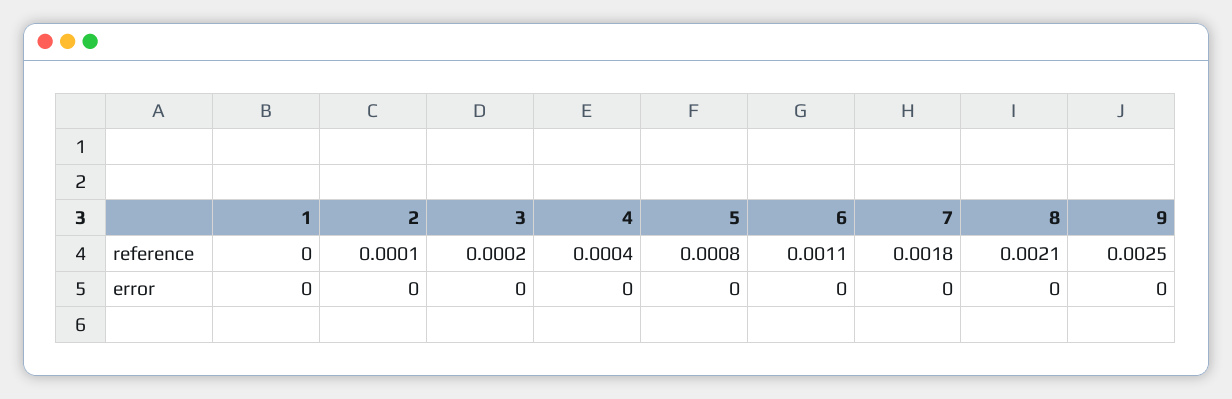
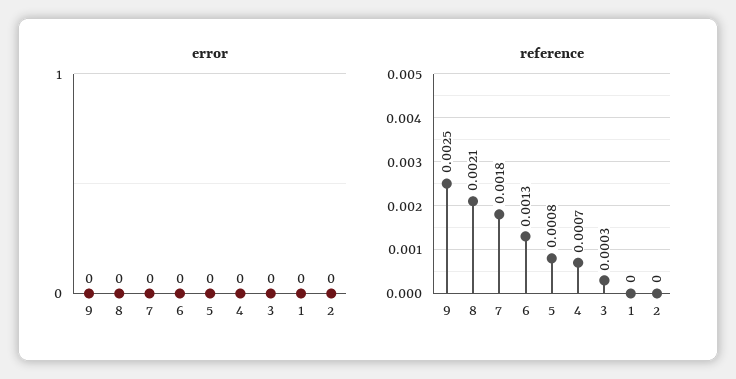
  {
    "reference": {
      "1": 0,
-     "2": 0.0001,
+     "2": 0,
-     "3": 0.0002,
+     "3": 0.0003,
-     "4": 0.0004,
+     "4": 0.0007,
      "5": 0.0008,
-     "6": 0.0011,
+     "6": 0.0013,
      "7": 0.0018,
      "8": 0.0021,
      "9": 0.0025
    },
    "error": {
      "1": 0,
      "2": 0,
      "3": 0,
      "4": 0,
      "5": 0,
      "6": 0,
      "7": 0,
      "8": 0,
      "9": 0
    }
  }

